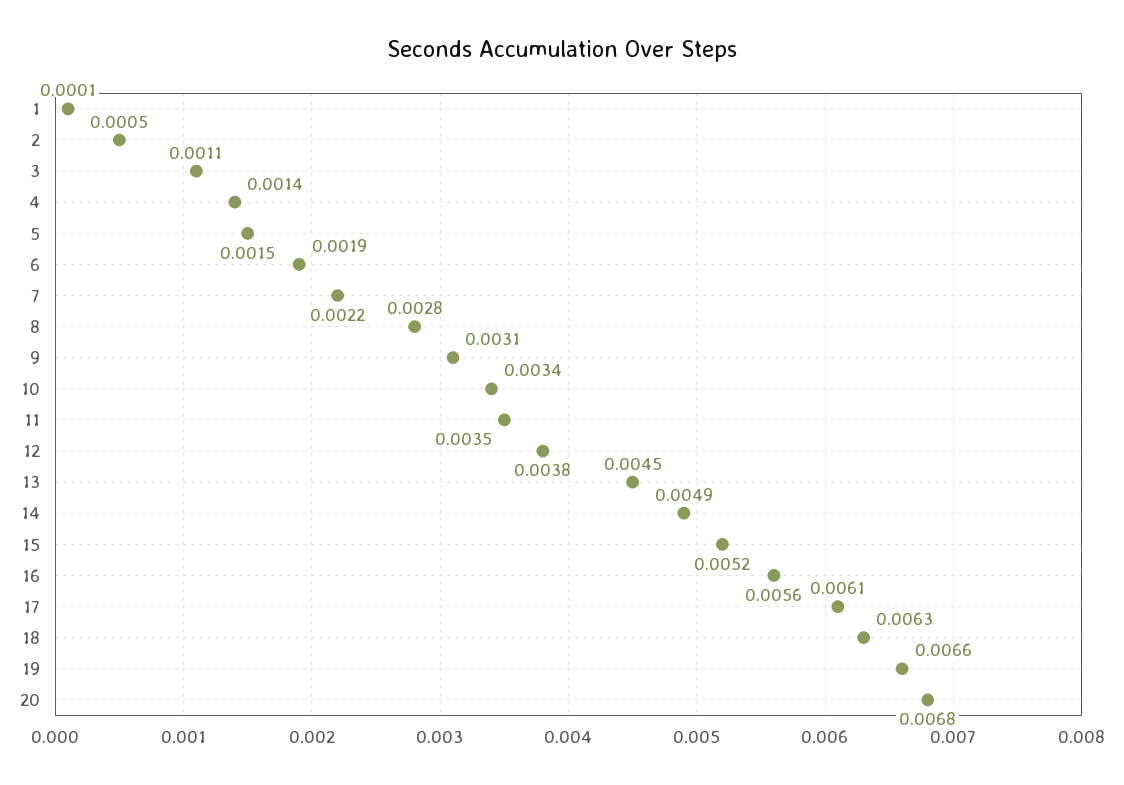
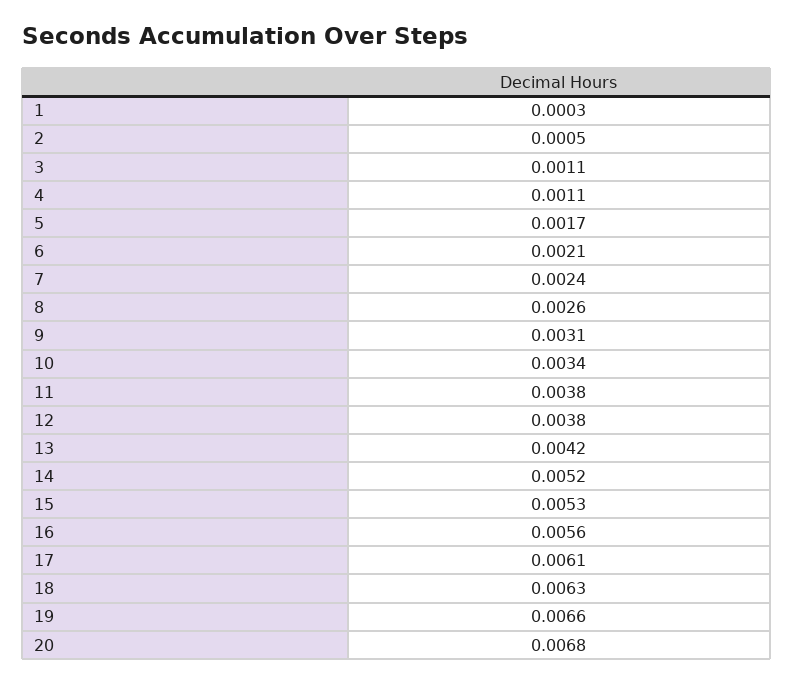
  {
-   "1": 0.0001,
+   "1": 0.0003,
    "2": 0.0005,
    "3": 0.0011,
-   "4": 0.0014,
+   "4": 0.0011,
-   "5": 0.0015,
+   "5": 0.0017,
-   "6": 0.0019,
+   "6": 0.0021,
-   "7": 0.0022,
+   "7": 0.0024,
-   "8": 0.0028,
+   "8": 0.0026,
    "9": 0.0031,
    "10": 0.0034,
-   "11": 0.0035,
+   "11": 0.0038,
    "12": 0.0038,
-   "13": 0.0045,
+   "13": 0.0042,
-   "14": 0.0049,
+   "14": 0.0052,
-   "15": 0.0052,
+   "15": 0.0053,
    "16": 0.0056,
    "17": 0.0061,
    "18": 0.0063,
    "19": 0.0066,
    "20": 0.0068
  }

